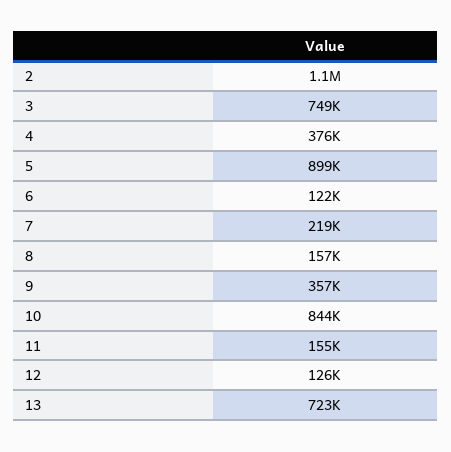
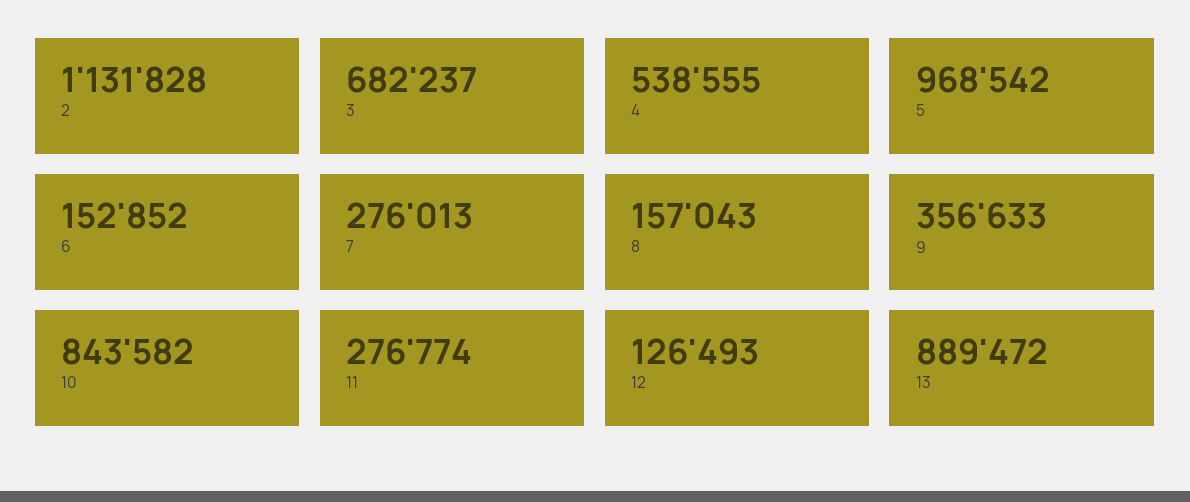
  {
    "2": 1131828,
-   "3": 749000,
+   "3": 682237,
-   "4": 376000,
+   "4": 538555,
-   "5": 899000,
+   "5": 968542,
-   "6": 122000,
+   "6": 152852,
-   "7": 219000,
+   "7": 276013,
    "8": 157043,
    "9": 356633,
    "10": 843582,
-   "11": 155000,
+   "11": 276774,
    "12": 126493,
-   "13": 723000
+   "13": 889472
  }

